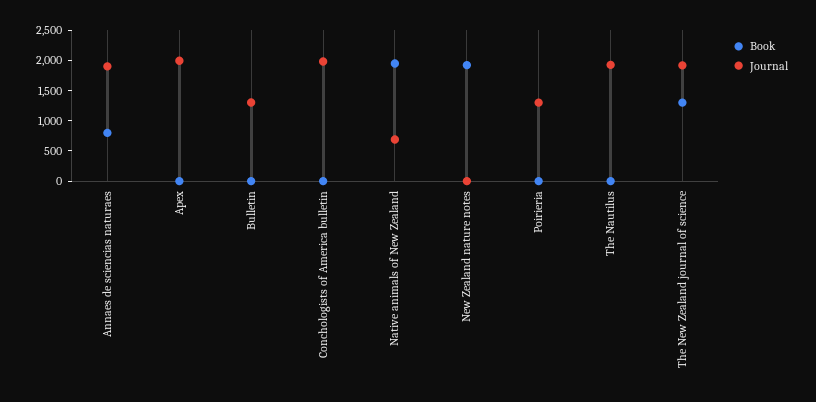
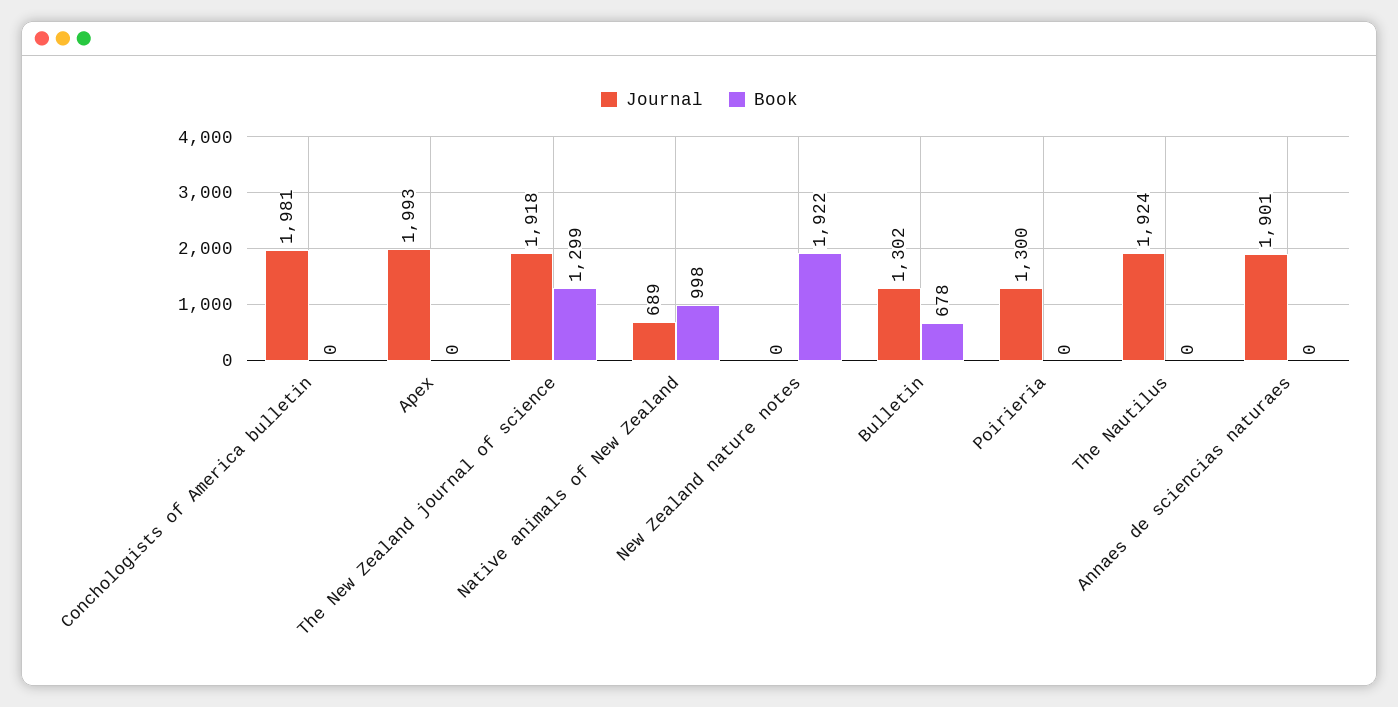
  {
    "Book": {
-     "Annaes de sciencias naturaes": 750,
+     "Annaes de sciencias naturaes": 0,
      "Apex": 0,
-     "Bulletin": 0,
+     "Bulletin": 678,
      "Conchologists of America bulletin": 0,
-     "Native animals of New Zealand": 2000,
+     "Native animals of New Zealand": 998,
      "New Zealand nature notes": 1922,
      "Poirieria": 0,
      "The Nautilus": 0,
      "The New Zealand journal of science": 1299
    },
    "Journal": {
      "Annaes de sciencias naturaes": 1901,
      "Apex": 1993,
      "Bulletin": 1302,
      "Conchologists of America bulletin": 1981,
      "Native animals of New Zealand": 689,
      "New Zealand nature notes": 0,
      "Poirieria": 1300,
      "The Nautilus": 1924,
      "The New Zealand journal of science": 1918
    }
  }

